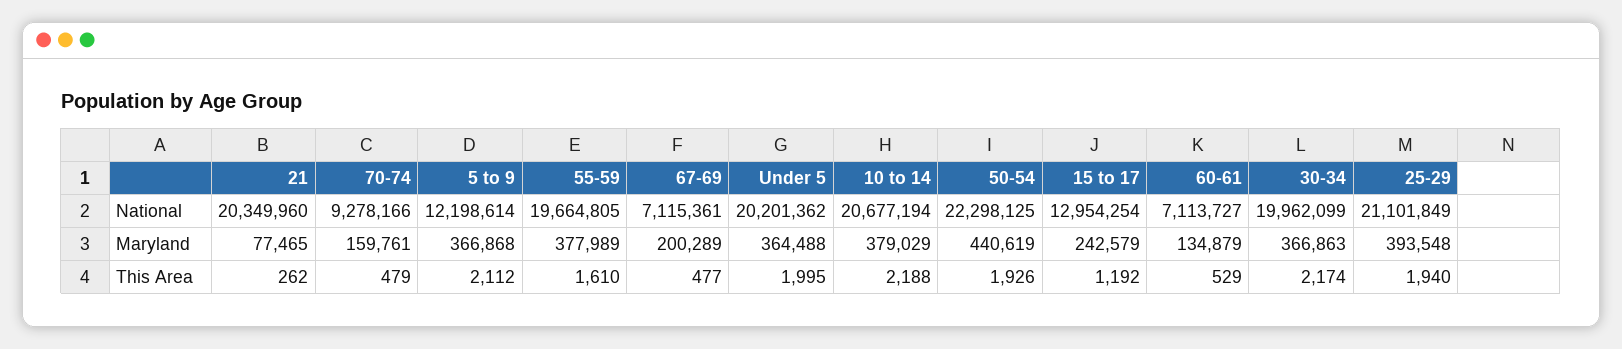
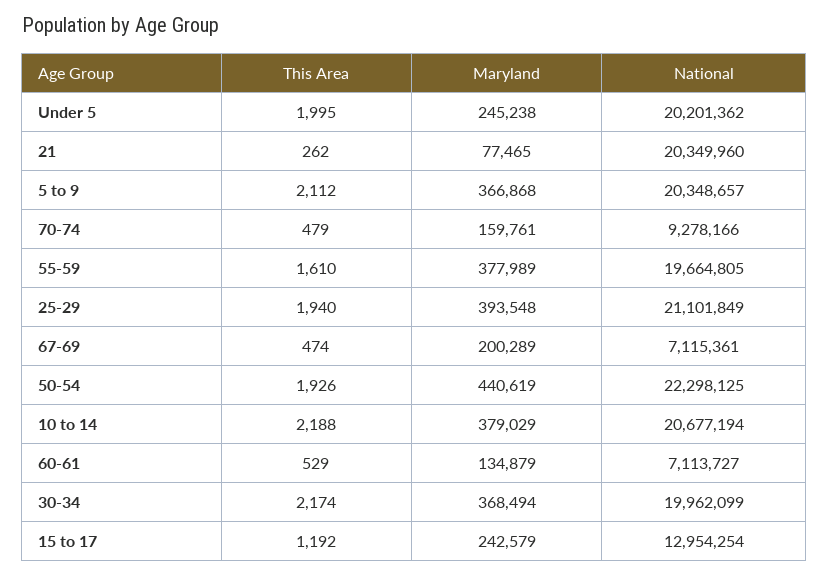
  {
    "21": {
      "National": 20349960,
      "Maryland": 77465,
      "This Area": 262
    },
    "70-74": {
      "National": 9278166,
      "Maryland": 159761,
      "This Area": 479
    },
    "5 to 9": {
-     "National": 12198614,
+     "National": 20348657,
      "Maryland": 366868,
      "This Area": 2112
    },
    "55-59": {
      "National": 19664805,
      "Maryland": 377989,
      "This Area": 1610
    },
    "67-69": {
      "National": 7115361,
      "Maryland": 200289,
-     "This Area": 477
+     "This Area": 474
    },
    "Under 5": {
      "National": 20201362,
-     "Maryland": 364488,
+     "Maryland": 245238,
      "This Area": 1995
    },
    "10 to 14": {
      "National": 20677194,
      "Maryland": 379029,
      "This Area": 2188
    },
    "50-54": {
      "National": 22298125,
      "Maryland": 440619,
      "This Area": 1926
    },
    "15 to 17": {
      "National": 12954254,
      "Maryland": 242579,
      "This Area": 1192
    },
    "60-61": {
      "National": 7113727,
      "Maryland": 134879,
      "This Area": 529
    },
    "30-34": {
      "National": 19962099,
-     "Maryland": 366863,
+     "Maryland": 368494,
      "This Area": 2174
    },
    "25-29": {
      "National": 21101849,
      "Maryland": 393548,
      "This Area": 1940
    }
  }

